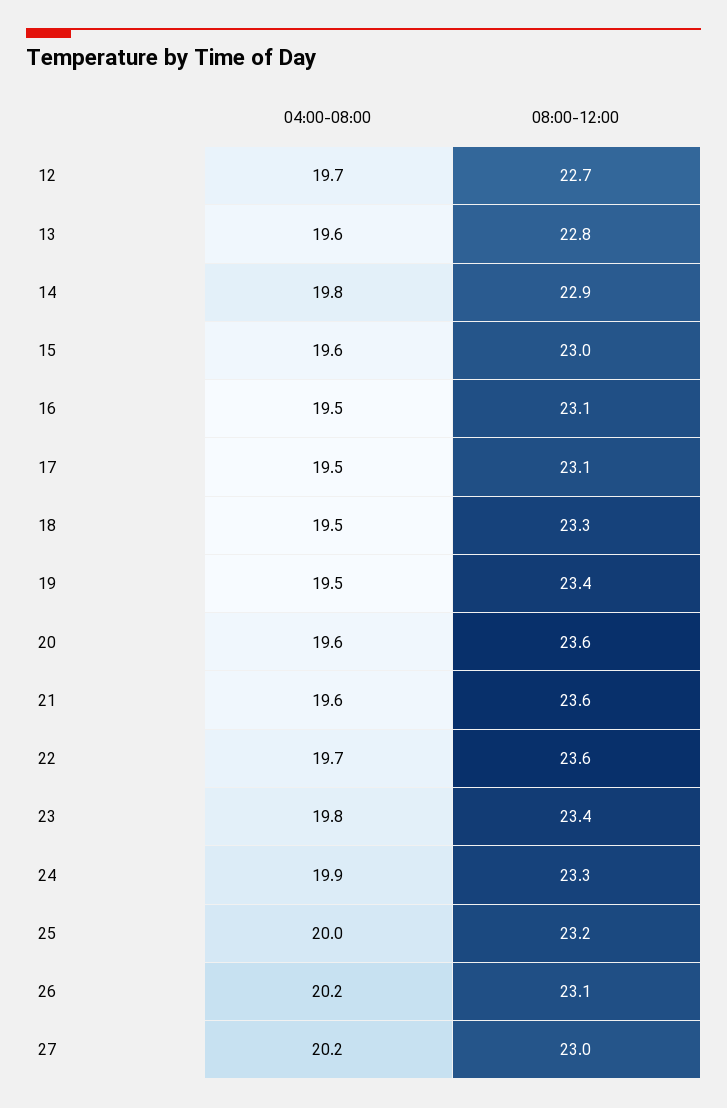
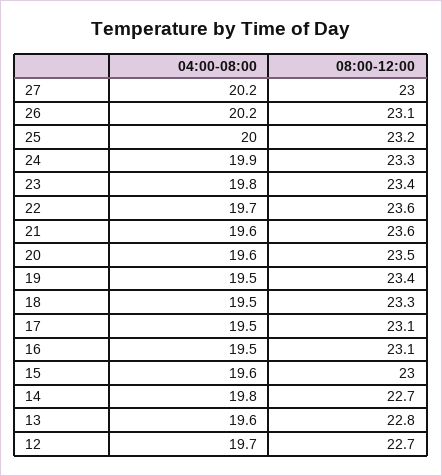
  {
    "04:00-08:00": {
      "12": 19.7,
      "13": 19.6,
      "14": 19.8,
      "15": 19.6,
      "16": 19.5,
      "17": 19.5,
      "18": 19.5,
      "19": 19.5,
      "20": 19.6,
      "21": 19.6,
      "22": 19.7,
      "23": 19.8,
      "24": 19.9,
      "25": 20,
      "26": 20.2,
      "27": 20.2
    },
    "08:00-12:00": {
      "12": 22.7,
      "13": 22.8,
-     "14": 22.9,
+     "14": 22.7,
      "15": 23,
      "16": 23.1,
      "17": 23.1,
      "18": 23.3,
      "19": 23.4,
-     "20": 23.6,
+     "20": 23.5,
      "21": 23.6,
      "22": 23.6,
      "23": 23.4,
      "24": 23.3,
      "25": 23.2,
      "26": 23.1,
      "27": 23
    }
  }

